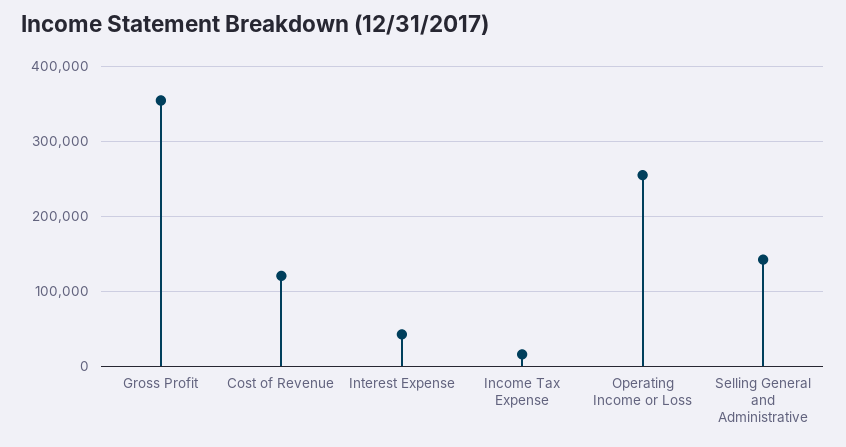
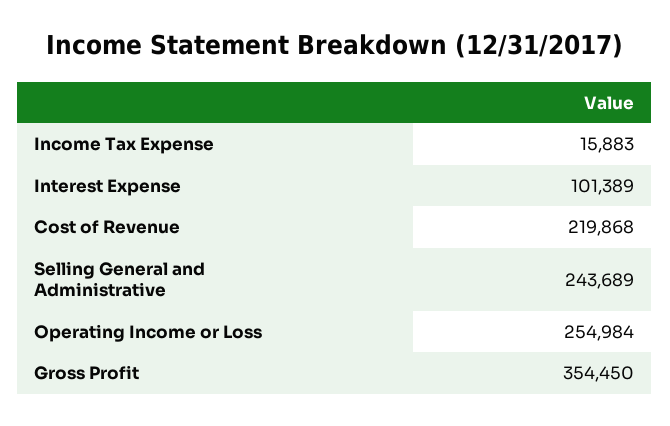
  {
    "Gross Profit": 354450,
-   "Cost of Revenue": 120000,
+   "Cost of Revenue": 219868,
-   "Interest Expense": 40000,
+   "Interest Expense": 101389,
    "Income Tax Expense": 15883,
    "Operating Income or Loss": 254984,
-   "Selling General and Administrative": 140000
+   "Selling General and Administrative": 243689
  }

